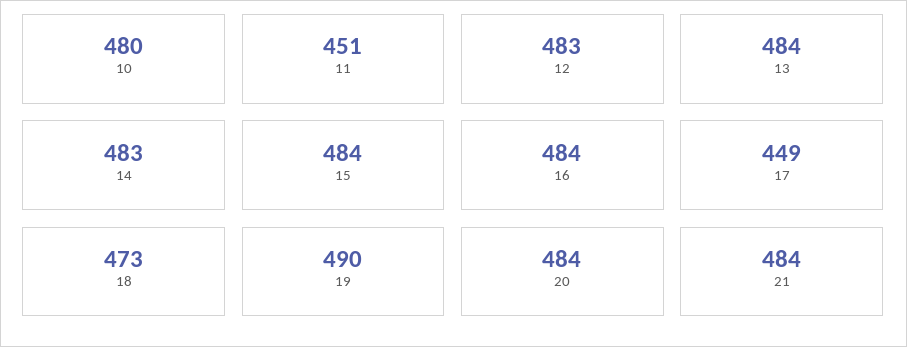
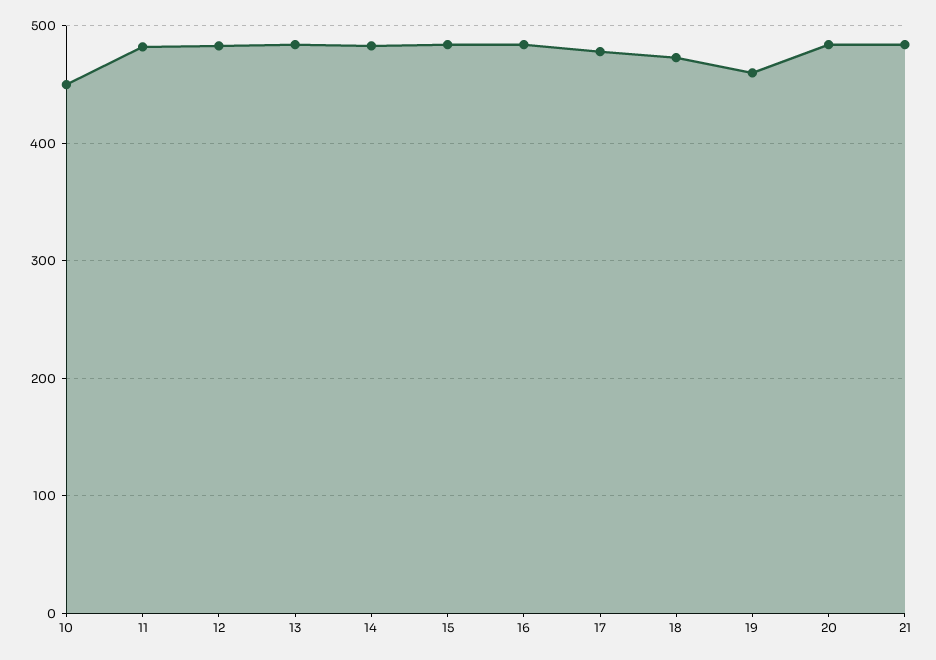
  {
-   "10": 480,
+   "10": 450,
-   "11": 451,
+   "11": 480,
    "12": 483,
    "13": 484,
    "14": 483,
    "15": 484,
    "16": 484,
-   "17": 449,
+   "17": 480,
    "18": 473,
-   "19": 490,
+   "19": 460,
    "20": 484,
    "21": 484
  }

